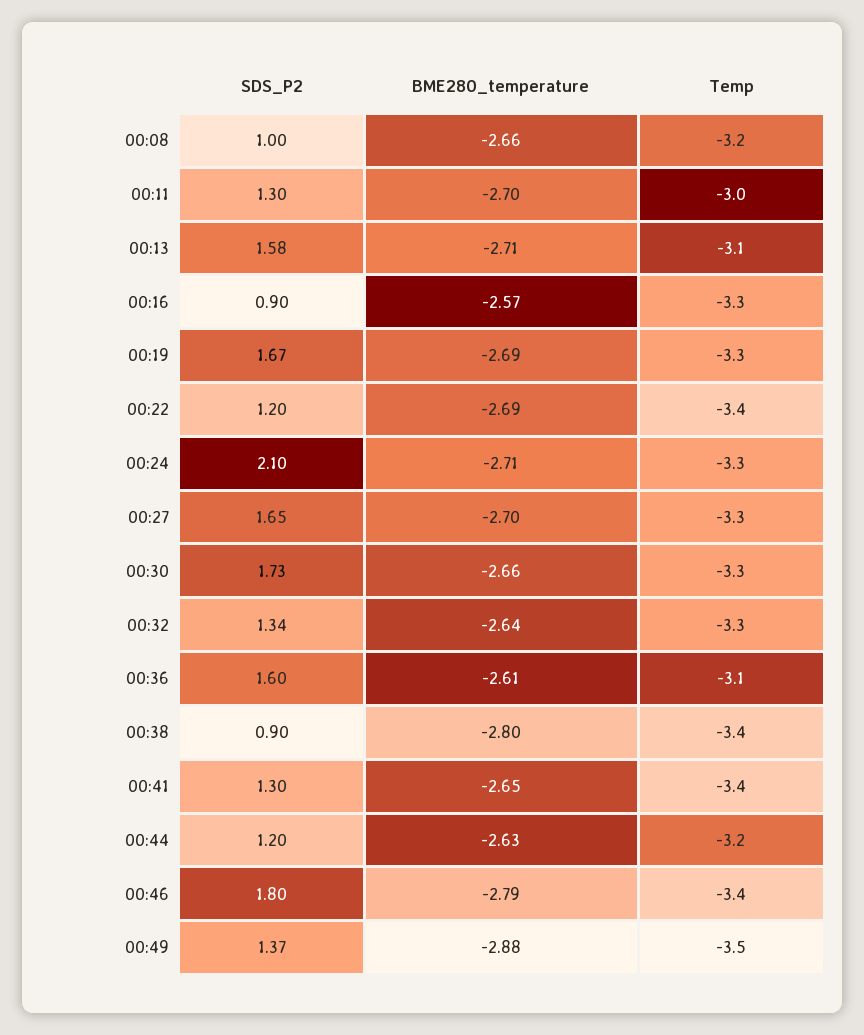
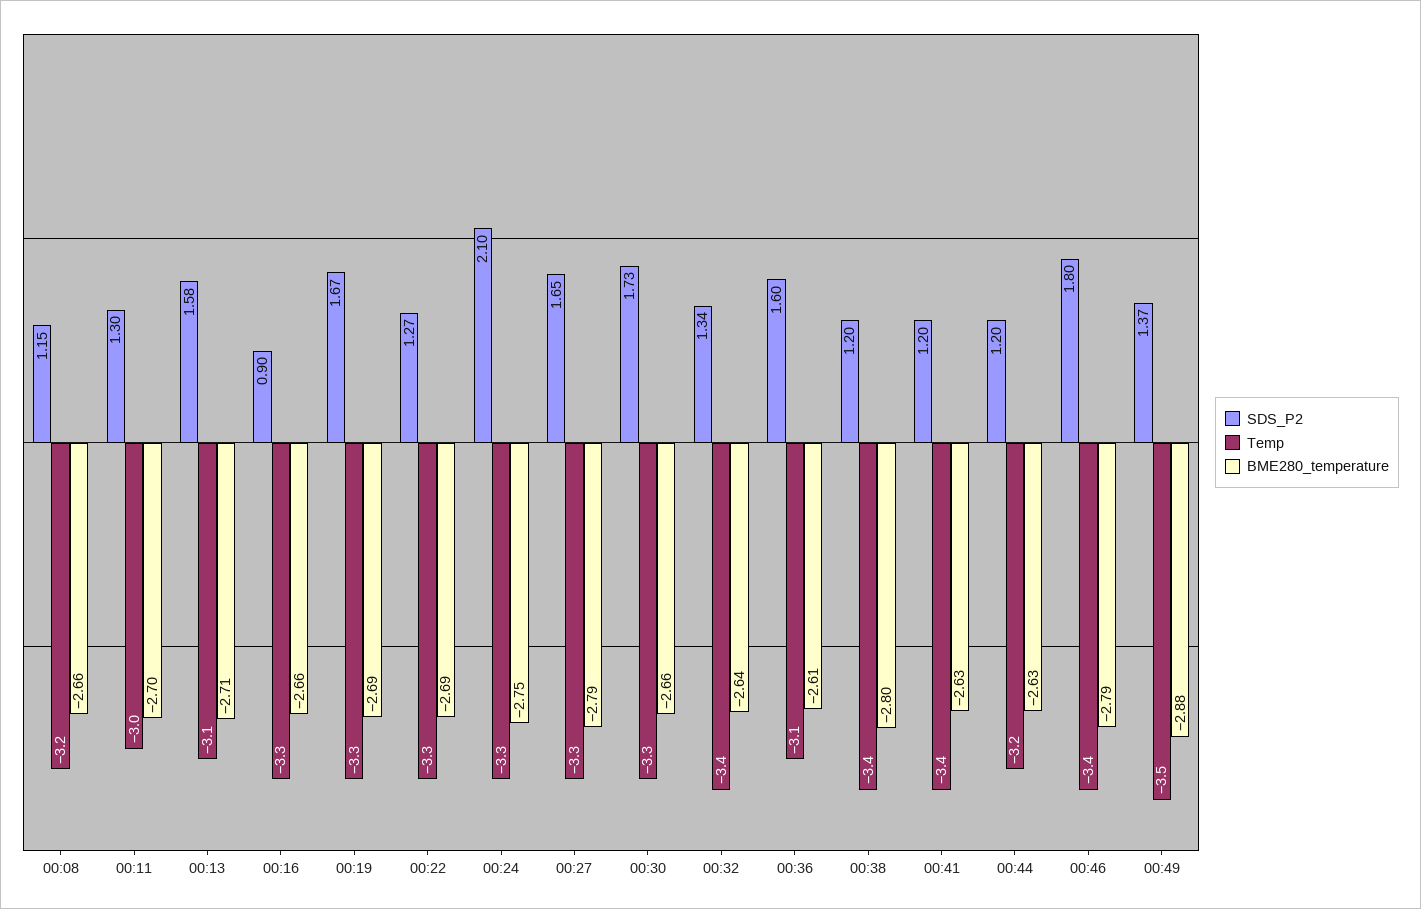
  {
    "SDS_P2": {
-     "00:08": 1,
+     "00:08": 1.15,
      "00:11": 1.3,
      "00:13": 1.58,
      "00:16": 0.9,
      "00:19": 1.67,
-     "00:22": 1.2,
+     "00:22": 1.27,
      "00:24": 2.1,
      "00:27": 1.65,
      "00:30": 1.73,
      "00:32": 1.34,
      "00:36": 1.6,
-     "00:38": 0.9,
+     "00:38": 1.2,
-     "00:41": 1.3,
+     "00:41": 1.2,
      "00:44": 1.2,
      "00:46": 1.8,
      "00:49": 1.37
    },
    "BME280_temperature": {
      "00:08": -2.66,
      "00:11": -2.7,
      "00:13": -2.71,
-     "00:16": -2.57,
+     "00:16": -2.66,
      "00:19": -2.69,
      "00:22": -2.69,
-     "00:24": -2.71,
+     "00:24": -2.75,
-     "00:27": -2.7,
+     "00:27": -2.79,
      "00:30": -2.66,
      "00:32": -2.64,
      "00:36": -2.61,
      "00:38": -2.8,
-     "00:41": -2.65,
+     "00:41": -2.63,
      "00:44": -2.63,
      "00:46": -2.79,
      "00:49": -2.88
    },
    "Temp": {
      "00:08": -3.2,
      "00:11": -3,
      "00:13": -3.1,
      "00:16": -3.3,
      "00:19": -3.3,
-     "00:22": -3.4,
+     "00:22": -3.3,
      "00:24": -3.3,
      "00:27": -3.3,
      "00:30": -3.3,
-     "00:32": -3.3,
+     "00:32": -3.4,
      "00:36": -3.1,
      "00:38": -3.4,
      "00:41": -3.4,
      "00:44": -3.2,
      "00:46": -3.4,
      "00:49": -3.5
    }
  }

